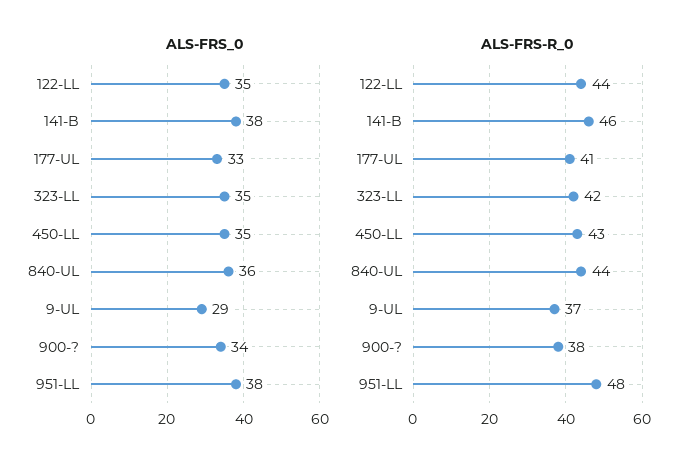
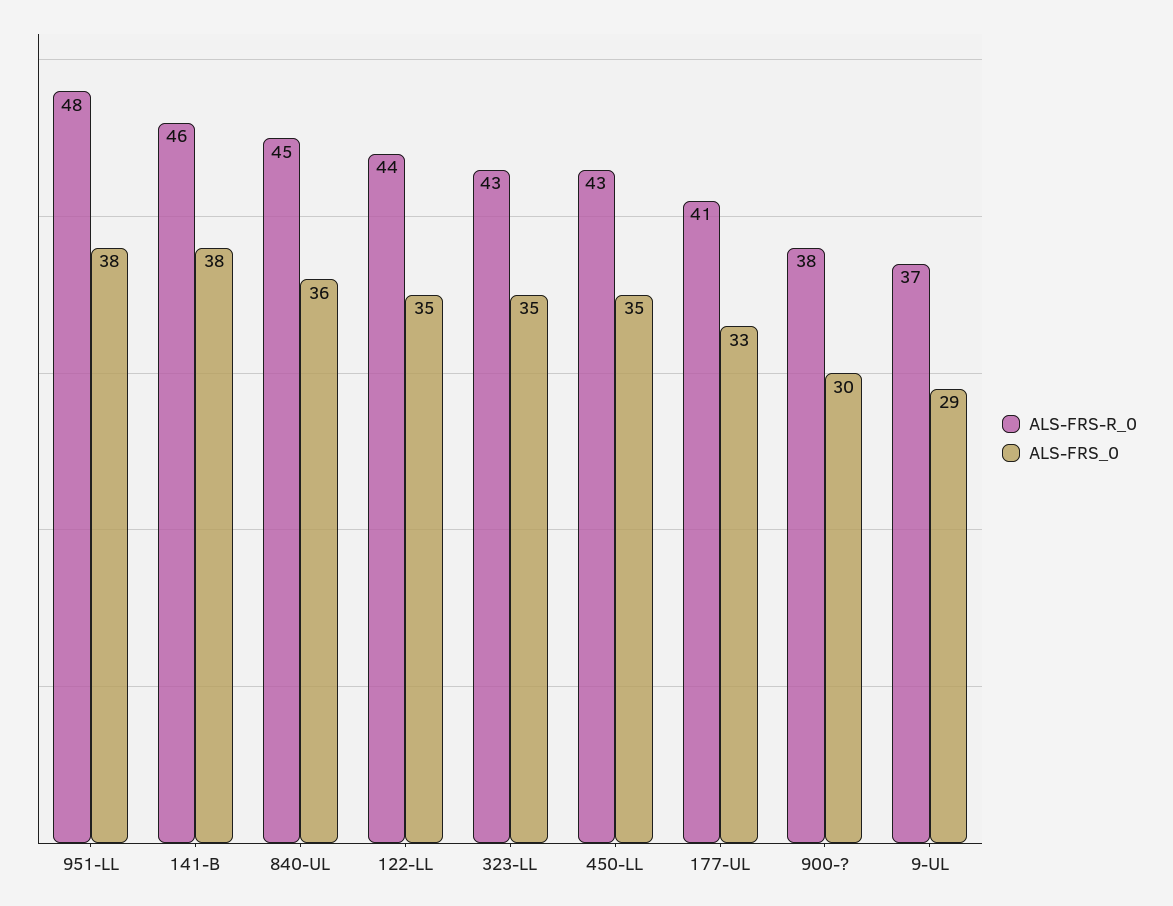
  {
    "ALS-FRS_0": {
      "122-LL": 35,
      "141-B": 38,
      "177-UL": 33,
      "323-LL": 35,
      "450-LL": 35,
      "840-UL": 36,
      "9-UL": 29,
-     "900-?": 34,
+     "900-?": 30,
      "951-LL": 38
    },
    "ALS-FRS-R_0": {
      "122-LL": 44,
      "141-B": 46,
      "177-UL": 41,
-     "323-LL": 42,
+     "323-LL": 43,
      "450-LL": 43,
-     "840-UL": 44,
+     "840-UL": 45,
      "9-UL": 37,
      "900-?": 38,
      "951-LL": 48
    }
  }

